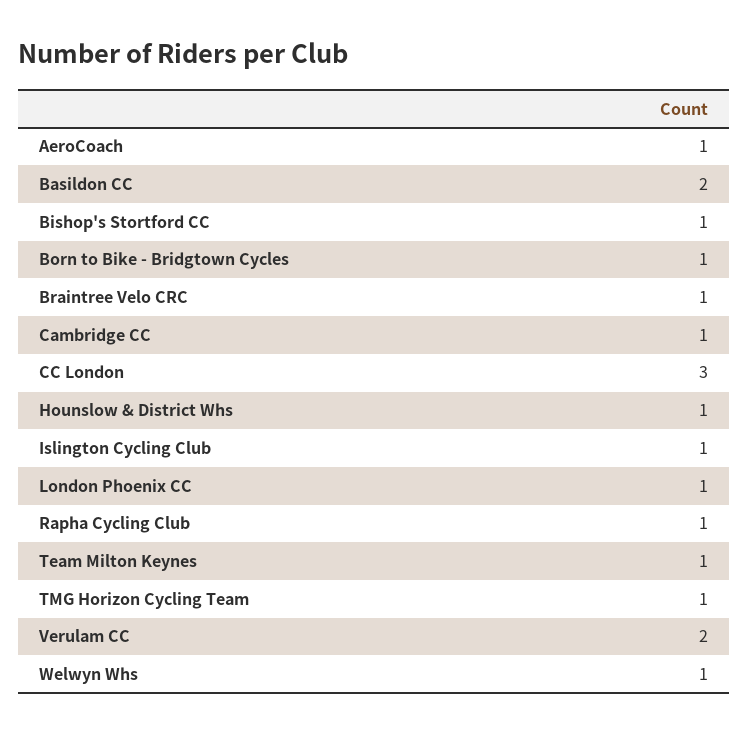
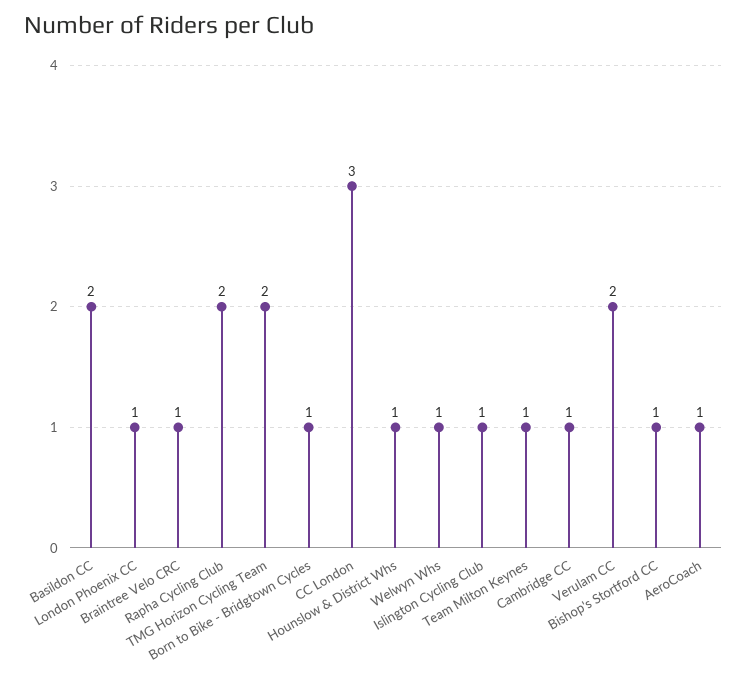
  {
    "AeroCoach": 1,
    "Basildon CC": 2,
    "Bishop's Stortford CC": 1,
    "Born to Bike - Bridgtown Cycles": 1,
    "Braintree Velo CRC": 1,
    "Cambridge CC": 1,
    "CC London": 3,
    "Hounslow & District Whs": 1,
    "Islington Cycling Club": 1,
    "London Phoenix CC": 1,
-   "Rapha Cycling Club": 1,
+   "Rapha Cycling Club": 2,
    "Team Milton Keynes": 1,
-   "TMG Horizon Cycling Team": 1,
+   "TMG Horizon Cycling Team": 2,
    "Verulam CC": 2,
    "Welwyn Whs": 1
  }

